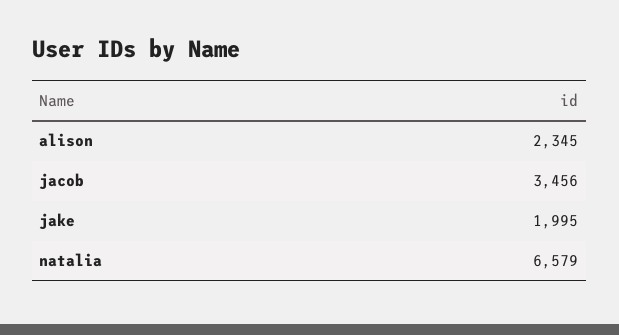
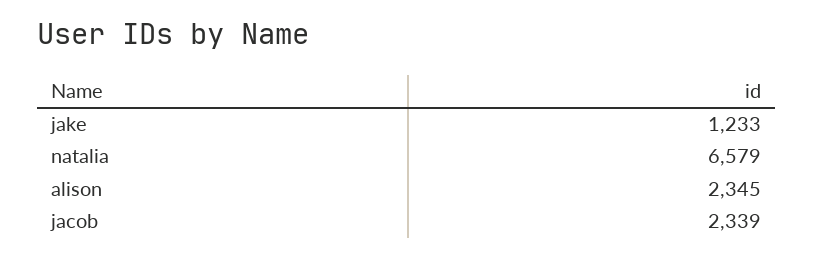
  {
    "alison": 2345,
-   "jacob": 3456,
+   "jacob": 2339,
-   "jake": 1995,
+   "jake": 1233,
    "natalia": 6579
  }

